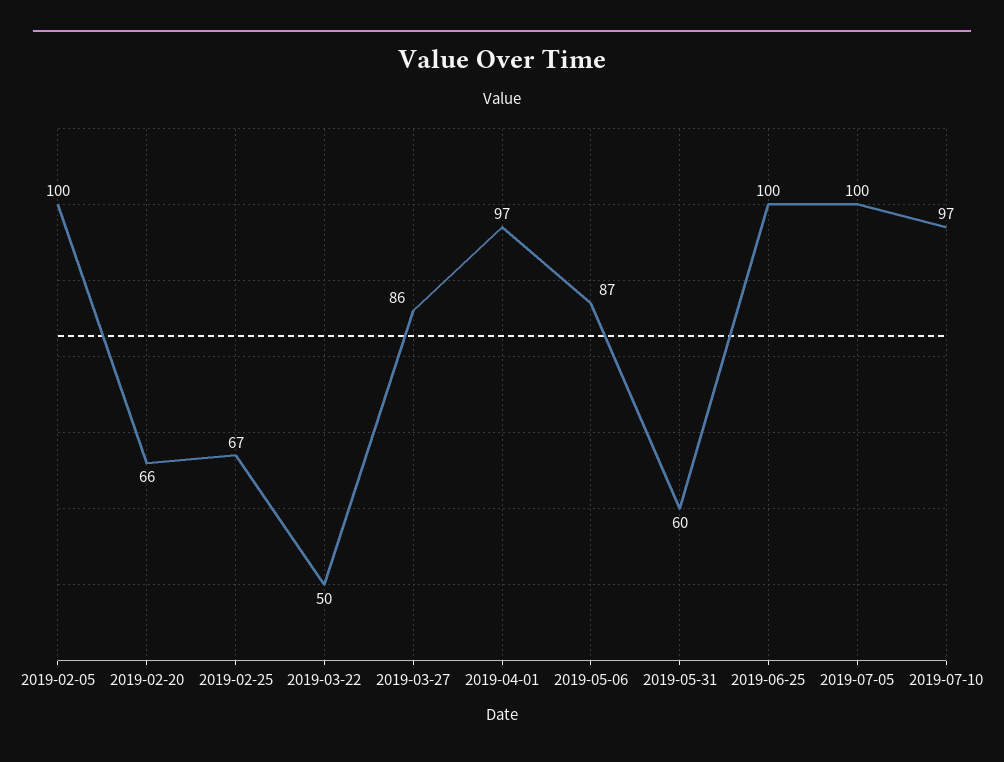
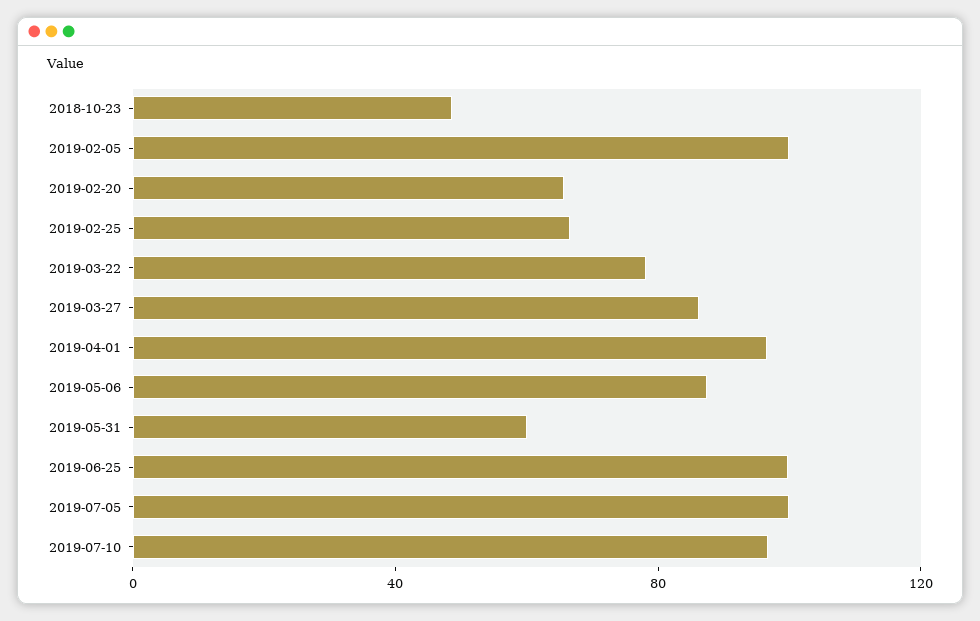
  {
    "2019-02-05": 100,
    "2019-02-20": 66,
    "2019-02-25": 67,
-   "2019-03-22": 50,
+   "2019-03-22": 80,
    "2019-03-27": 86,
    "2019-04-01": 97,
    "2019-05-06": 87,
    "2019-05-31": 60,
    "2019-06-25": 100,
    "2019-07-05": 100,
-   "2019-07-10": 97
+   "2019-07-10": 97,
+   "2018-10-23": 50
  }

